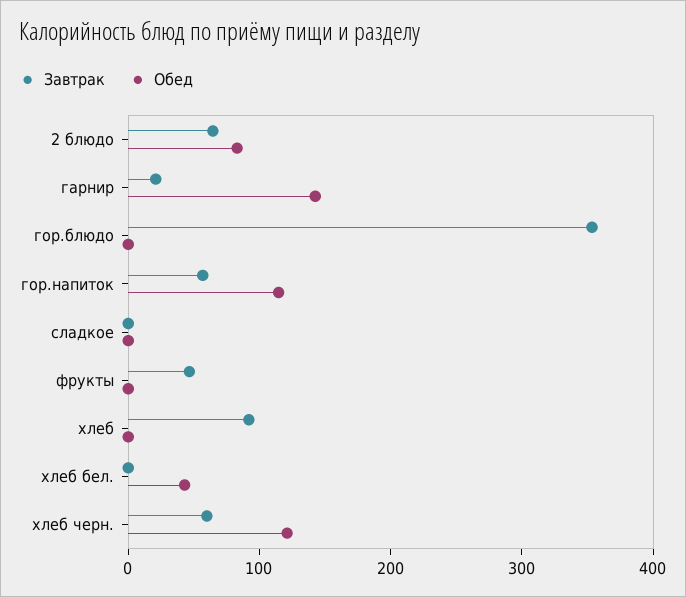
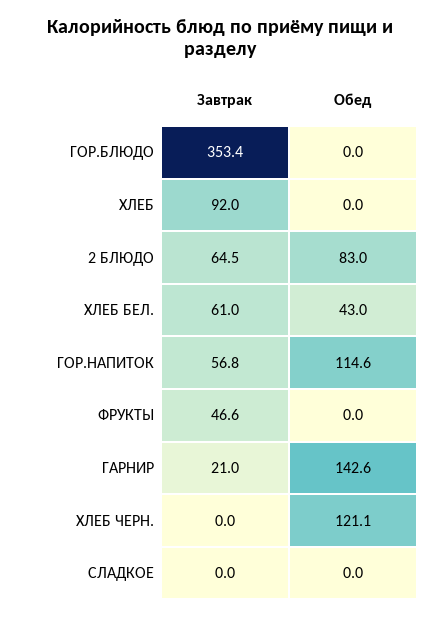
  {
    "Завтрак": {
      "2 блюдо": 64.5,
      "гарнир": 21,
      "гор.блюдо": 353.4,
      "гор.напиток": 56.8,
      "сладкое": 0,
      "фрукты": 46.6,
      "хлеб": 92,
-     "хлеб бел.": 0,
+     "хлеб бел.": 61,
-     "хлеб черн.": 60
+     "хлеб черн.": 0
    },
    "Обед": {
      "2 блюдо": 83,
      "гарнир": 142.6,
      "гор.блюдо": 0,
      "гор.напиток": 114.6,
      "сладкое": 0,
      "фрукты": 0,
      "хлеб": 0,
      "хлеб бел.": 43,
      "хлеб черн.": 121.1
    }
  }

